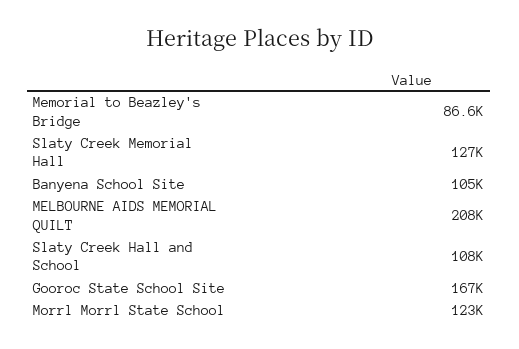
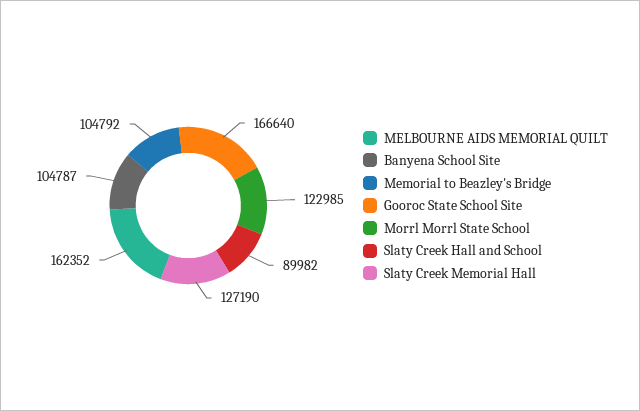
  {
-   "Memorial to Beazley's Bridge": 86600,
+   "Memorial to Beazley's Bridge": 104792,
    "Slaty Creek Memorial Hall": 127190,
    "Banyena School Site": 104787,
-   "MELBOURNE AIDS MEMORIAL QUILT": 208000,
+   "MELBOURNE AIDS MEMORIAL QUILT": 162352,
-   "Slaty Creek Hall and School": 108000,
+   "Slaty Creek Hall and School": 89982,
    "Gooroc State School Site": 166640,
    "Morrl Morrl State School": 122985
  }

